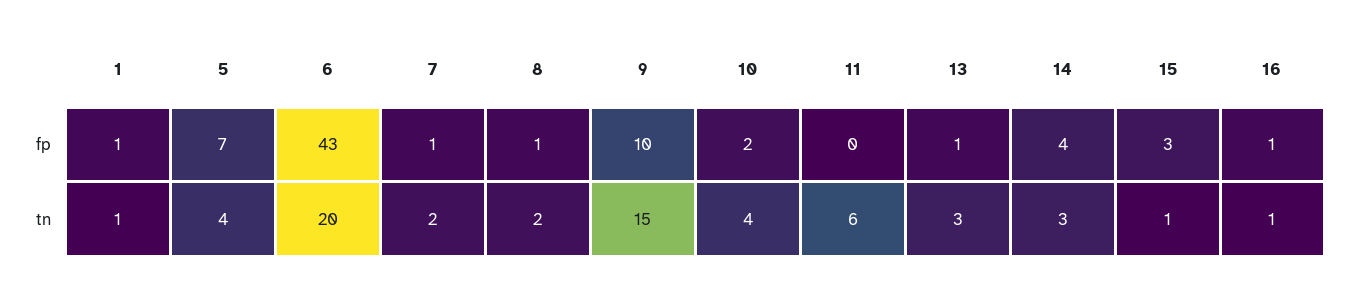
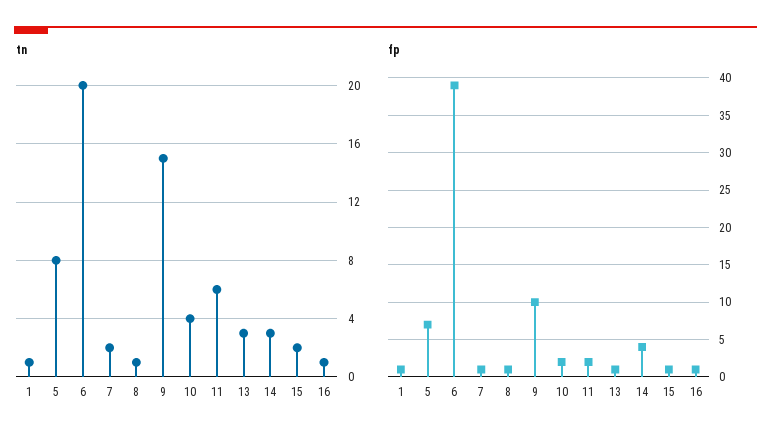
  {
    "fp": {
      "1": 1,
      "5": 7,
-     "6": 43,
+     "6": 39,
      "7": 1,
      "8": 1,
      "9": 10,
      "10": 2,
-     "11": 0,
+     "11": 2,
      "13": 1,
      "14": 4,
-     "15": 3,
+     "15": 1,
      "16": 1
    },
    "tn": {
      "1": 1,
-     "5": 4,
+     "5": 8,
      "6": 20,
      "7": 2,
-     "8": 2,
+     "8": 1,
      "9": 15,
      "10": 4,
      "11": 6,
      "13": 3,
      "14": 3,
-     "15": 1,
+     "15": 2,
      "16": 1
    }
  }

